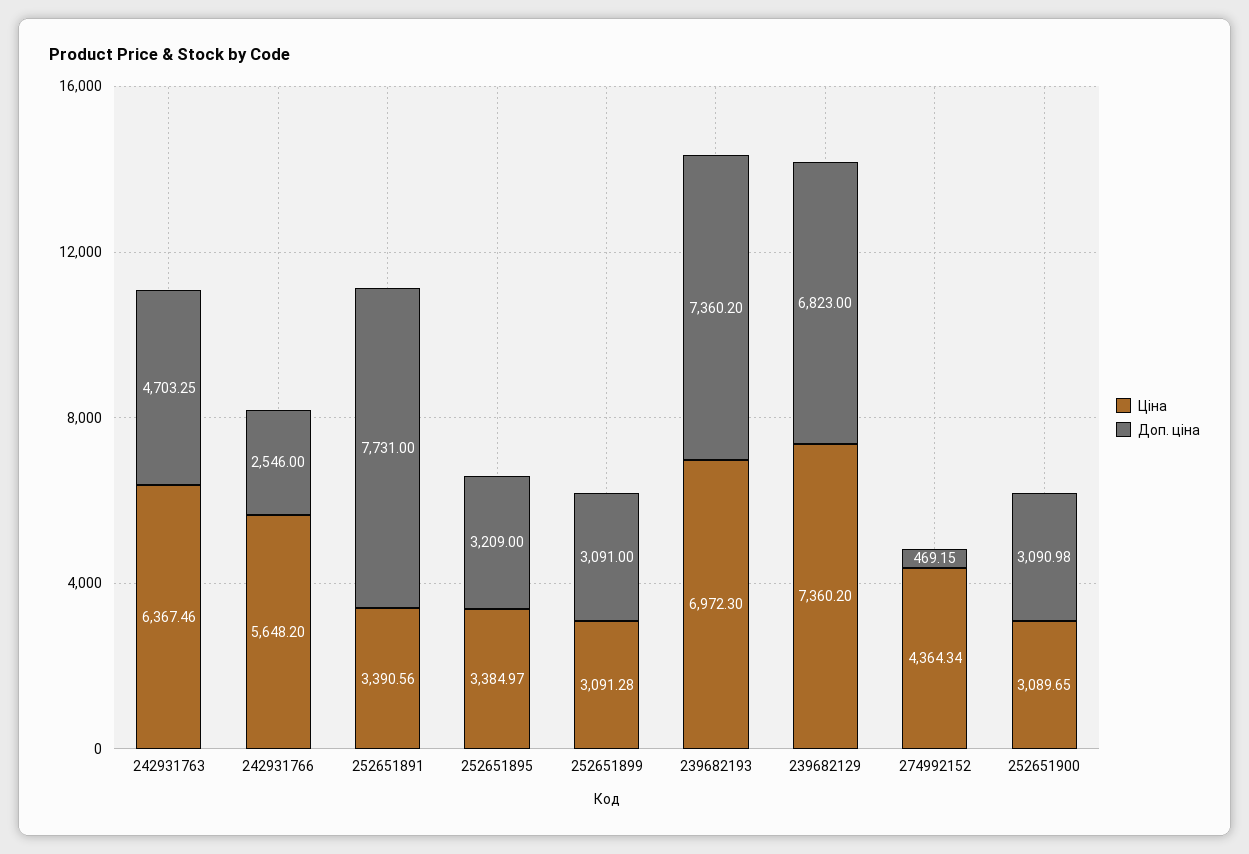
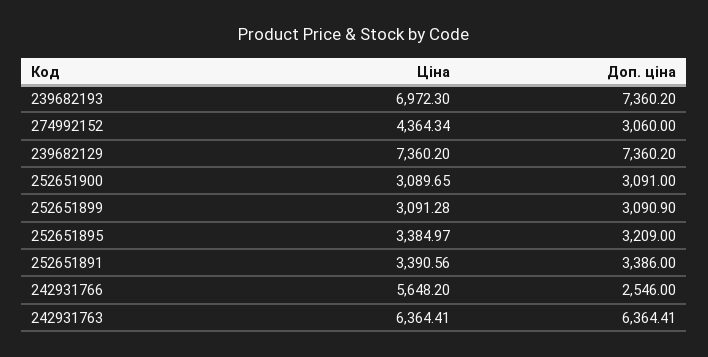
  {
    "Ціна": {
-     "242931763": 6367.46,
+     "242931763": 6364.41,
      "242931766": 5648.2,
      "252651891": 3390.56,
      "252651895": 3384.97,
      "252651899": 3091.28,
      "239682193": 6972.3,
      "239682129": 7360.2,
      "274992152": 4364.34,
      "252651900": 3089.65
    },
    "Доп. ціна": {
-     "242931763": 4703.25,
+     "242931763": 6364.41,
      "242931766": 2546,
-     "252651891": 7731,
+     "252651891": 3386,
      "252651895": 3209,
-     "252651899": 3091,
+     "252651899": 3090.9,
      "239682193": 7360.2,
-     "239682129": 6823,
+     "239682129": 7360.2,
-     "274992152": 469.15,
+     "274992152": 3060,
-     "252651900": 3090.98
+     "252651900": 3091
    }
  }

